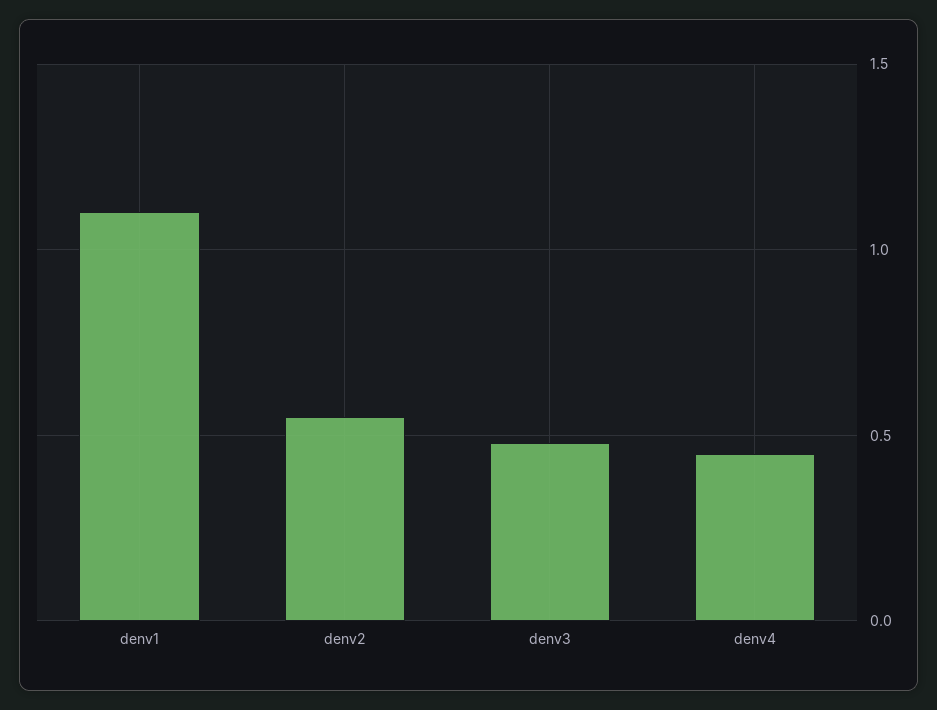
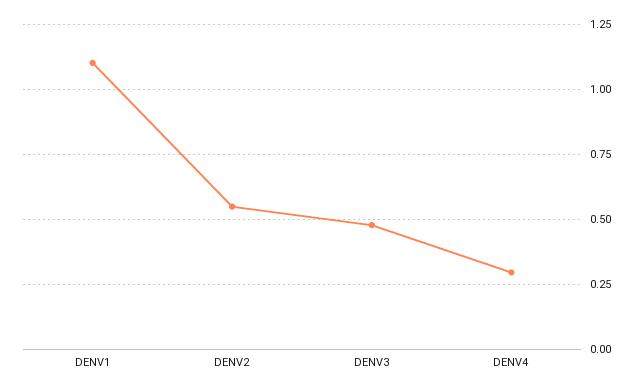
  {
    "denv1": 1.1,
    "denv2": 0.55,
    "denv3": 0.475,
-   "denv4": 0.45
+   "denv4": 0.3
  }

